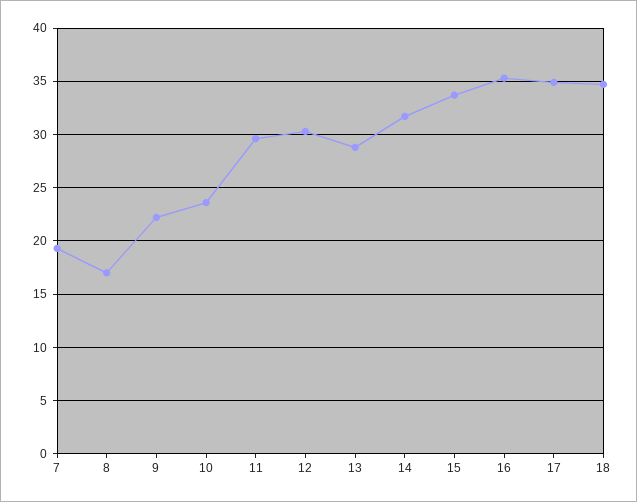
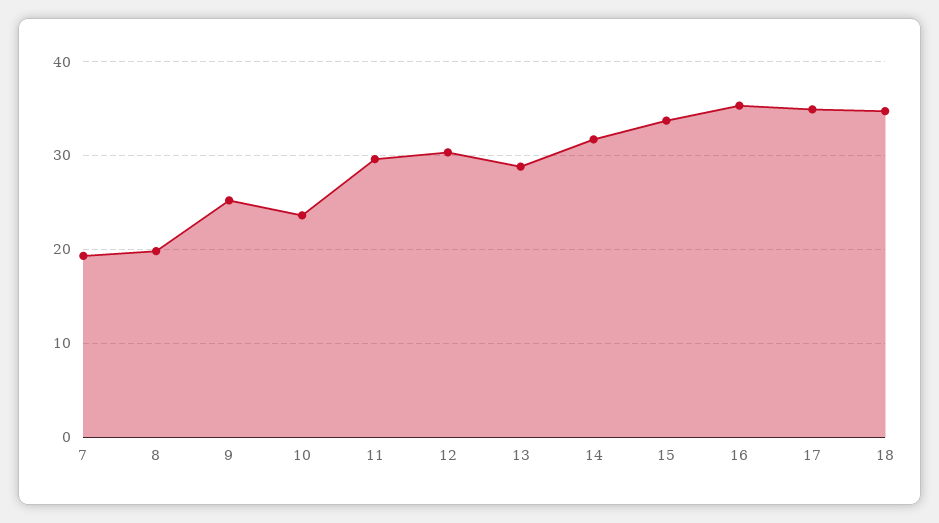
  {
    "7": 19,
-   "8": 17,
+   "8": 20,
-   "9": 22,
+   "9": 25,
    "10": 24,
    "11": 30,
    "12": 30,
    "13": 29,
    "14": 32,
    "15": 34,
    "16": 35,
    "17": 35,
    "18": 35
  }

